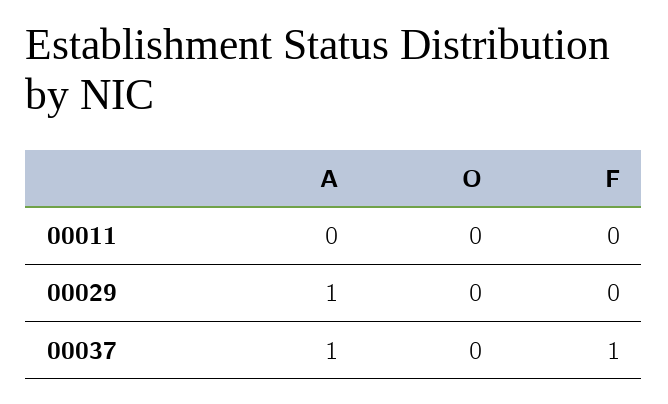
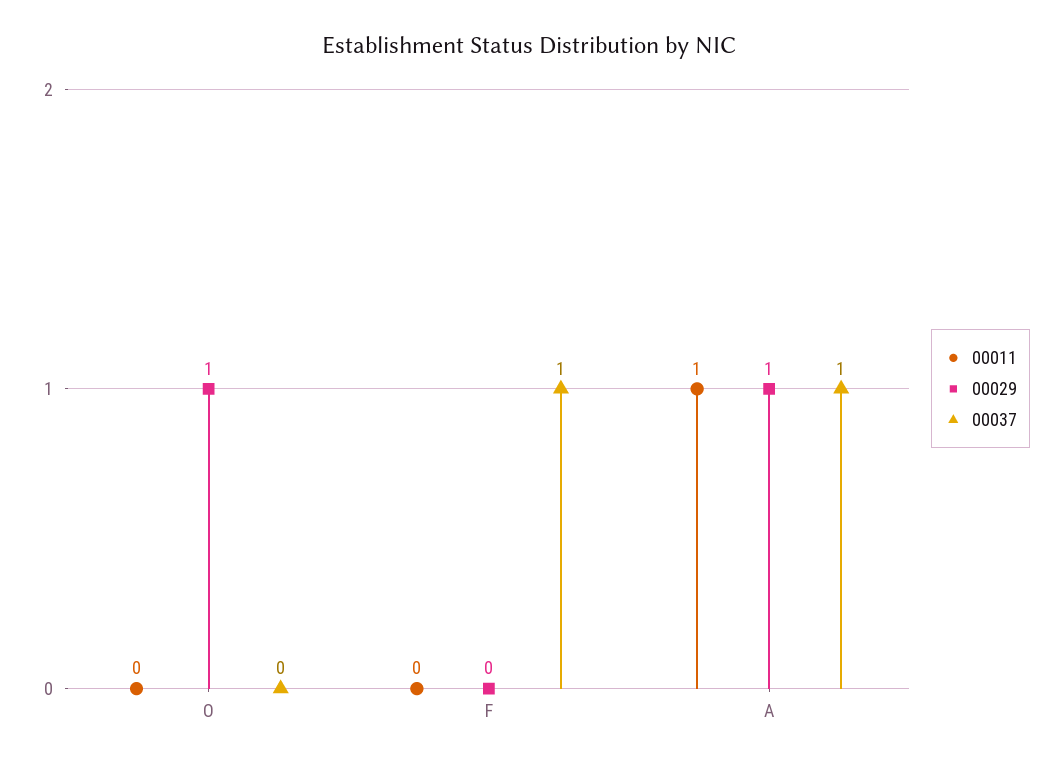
  {
    "00011": {
-     "A": 0,
+     "A": 1,
      "O": 0,
      "F": 0
    },
    "00029": {
      "A": 1,
-     "O": 0,
+     "O": 1,
      "F": 0
    },
    "00037": {
      "A": 1,
      "O": 0,
      "F": 1
    }
  }

